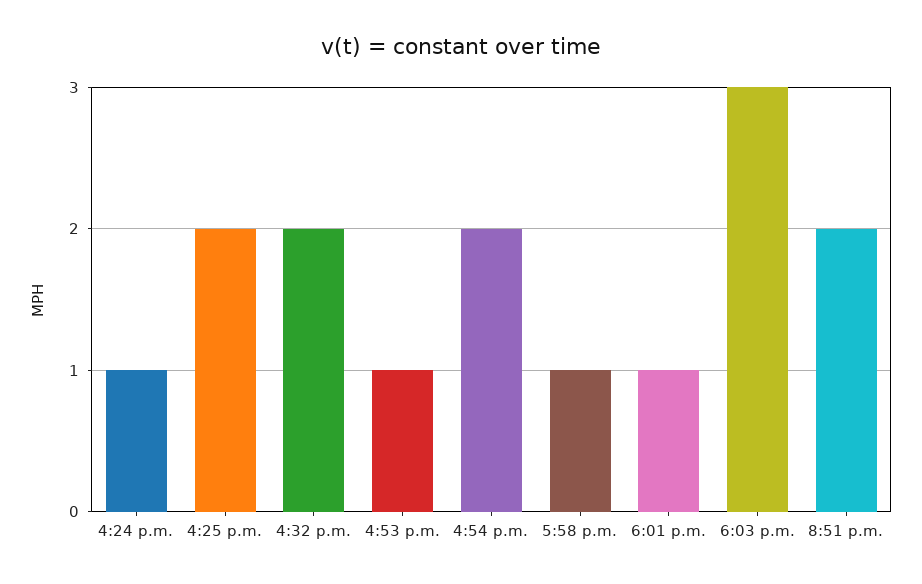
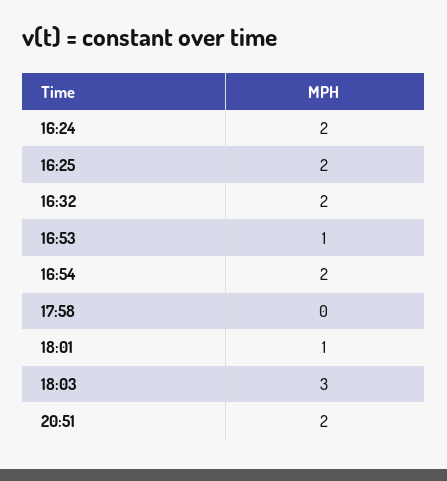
  {
-   "4:24 p.m.": 1,
+   "4:24 p.m.": 2,
    "4:25 p.m.": 2,
    "4:32 p.m.": 2,
    "4:53 p.m.": 1,
    "4:54 p.m.": 2,
-   "5:58 p.m.": 1,
+   "5:58 p.m.": 0,
    "6:01 p.m.": 1,
    "6:03 p.m.": 3,
    "8:51 p.m.": 2
  }

